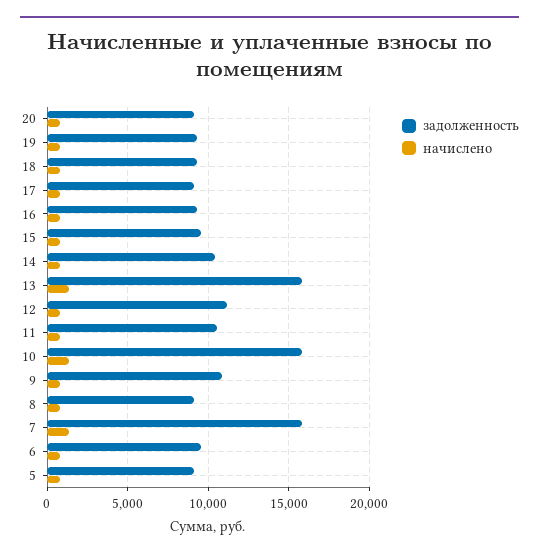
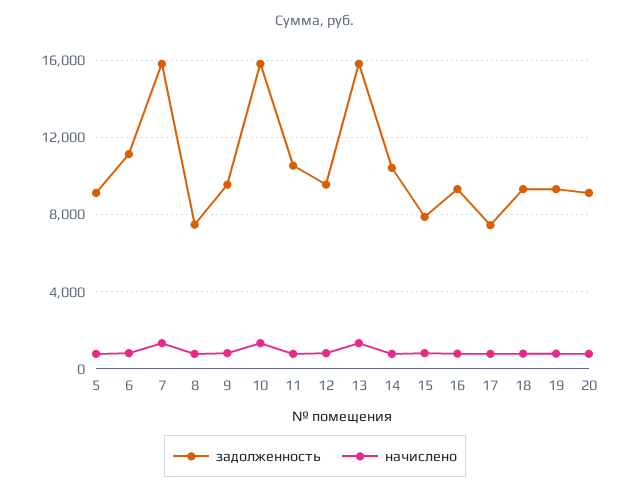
  {
    "задолженность": {
      "20": 9000,
      "19": 9500,
      "18": 9500,
-     "17": 9000,
+     "17": 7500,
      "16": 9500,
-     "15": 9500,
+     "15": 8000,
      "14": 10500,
      "13": 16000,
-     "12": 11000,
+     "12": 9500,
      "11": 10500,
      "10": 16000,
-     "9": 11000,
+     "9": 9500,
-     "8": 9000,
+     "8": 7500,
      "7": 16000,
-     "6": 9500,
+     "6": 11000,
      "5": 9000
    },
    "начислено": {
      "20": 1000,
      "19": 1000,
      "18": 1000,
      "17": 1000,
      "16": 1000,
      "15": 1000,
      "14": 1000,
      "13": 1500,
      "12": 1000,
      "11": 1000,
      "10": 1500,
      "9": 1000,
      "8": 1000,
      "7": 1500,
      "6": 1000,
      "5": 1000
    }
  }

